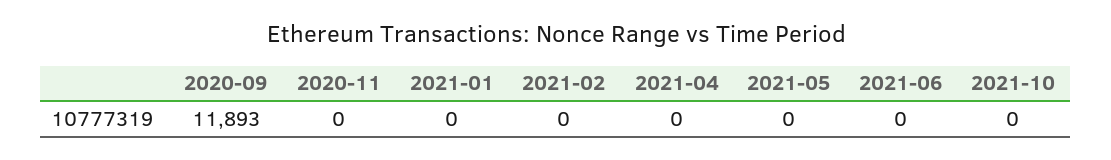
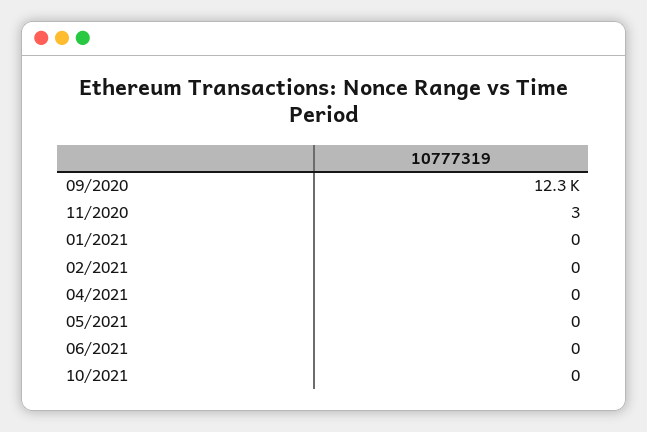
  {
-   "2020-09": 11893,
+   "2020-09": 12300,
-   "2020-11": 0,
+   "2020-11": 3,
    "2021-01": 0,
    "2021-02": 0,
    "2021-04": 0,
    "2021-05": 0,
    "2021-06": 0,
    "2021-10": 0
  }

